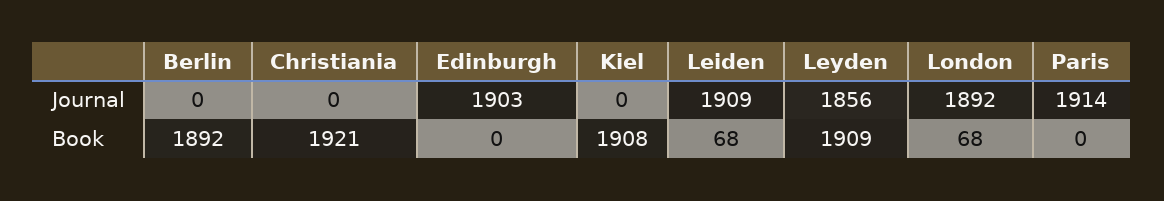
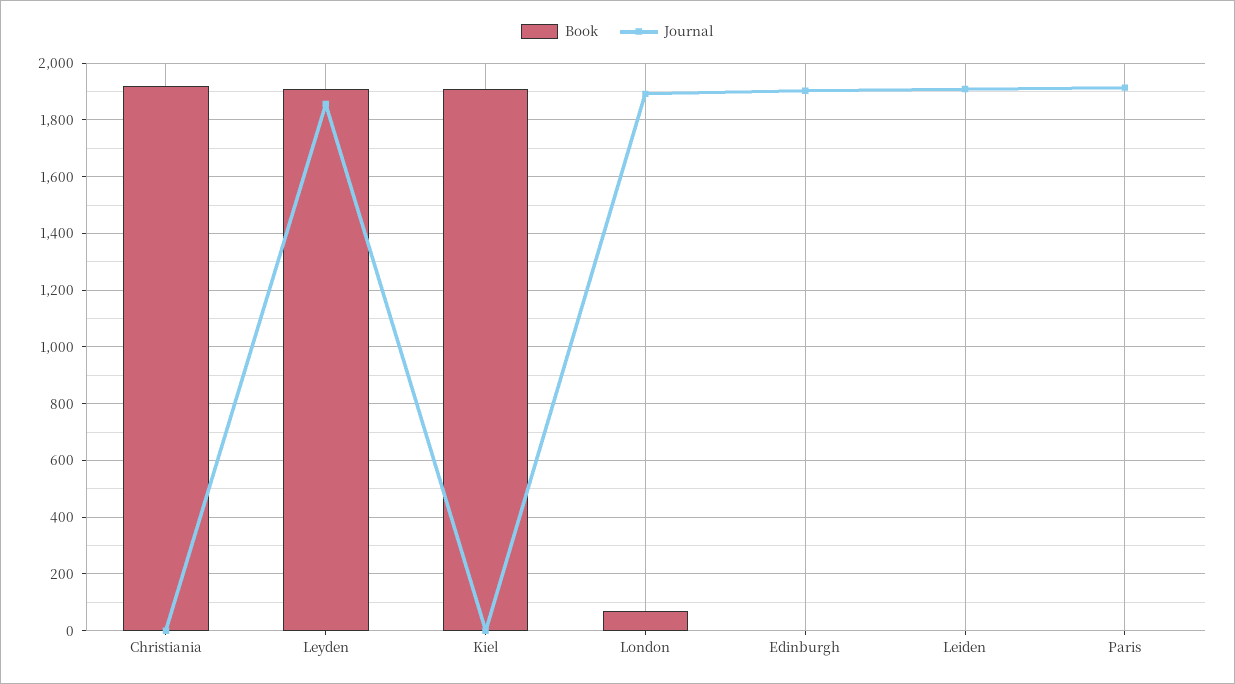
  {
    "Journal": {
-     "Berlin": 0,
      "Christiania": 0,
      "Edinburgh": 1903,
      "Kiel": 0,
      "Leiden": 1909,
      "Leyden": 1856,
      "London": 1892,
      "Paris": 1914
    },
    "Book": {
-     "Berlin": 1892,
      "Christiania": 1921,
      "Edinburgh": 0,
      "Kiel": 1908,
-     "Leiden": 68,
+     "Leiden": 0,
      "Leyden": 1909,
      "London": 68,
      "Paris": 0
    }
  }

